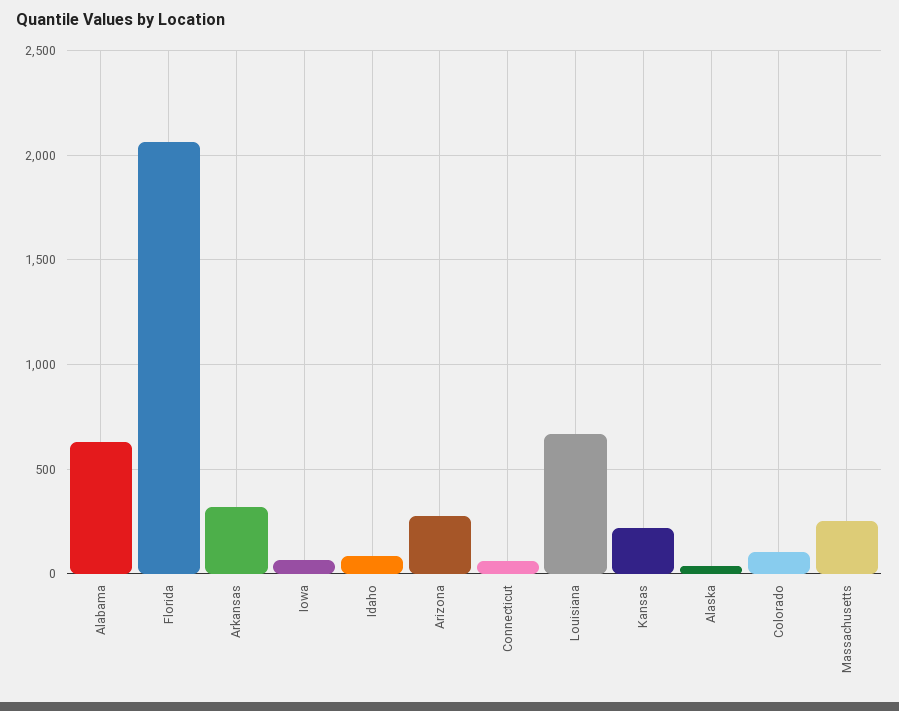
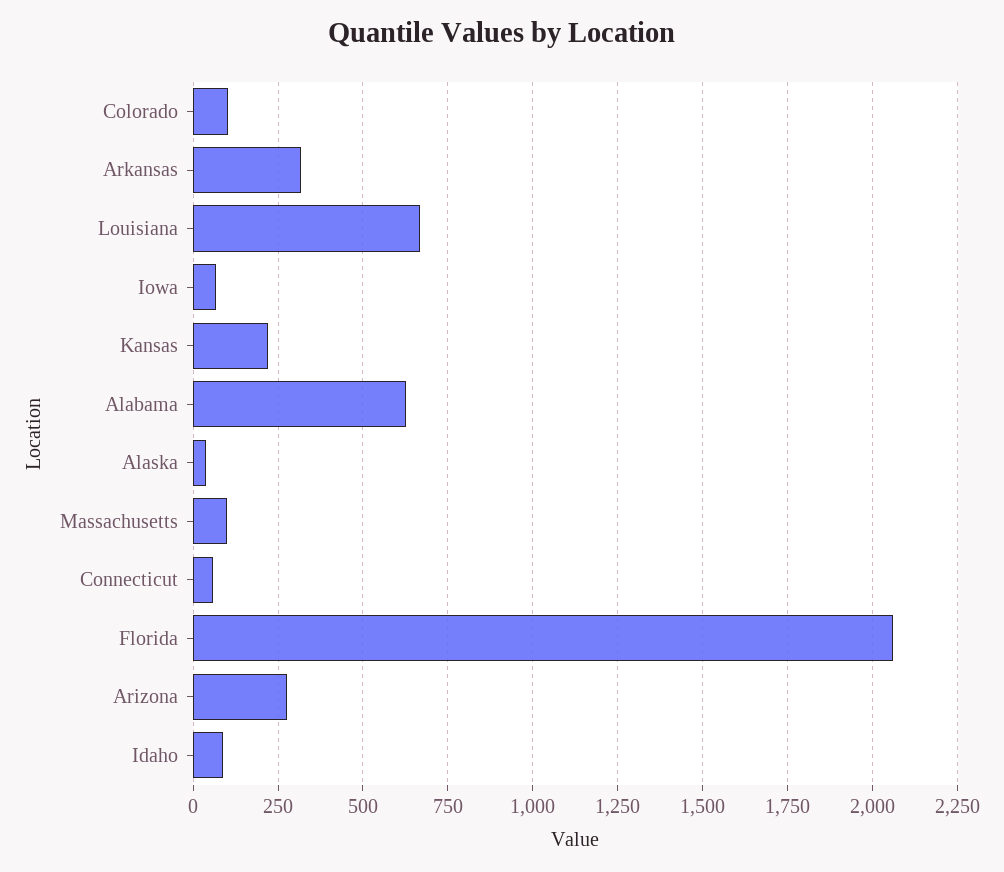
  {
    "Alabama": 625,
    "Florida": 2050,
    "Arkansas": 325,
    "Iowa": 75,
    "Idaho": 75,
    "Arizona": 275,
    "Connecticut": 50,
    "Louisiana": 675,
    "Kansas": 225,
    "Alaska": 25,
    "Colorado": 100,
-   "Massachusetts": 250
+   "Massachusetts": 100
  }

